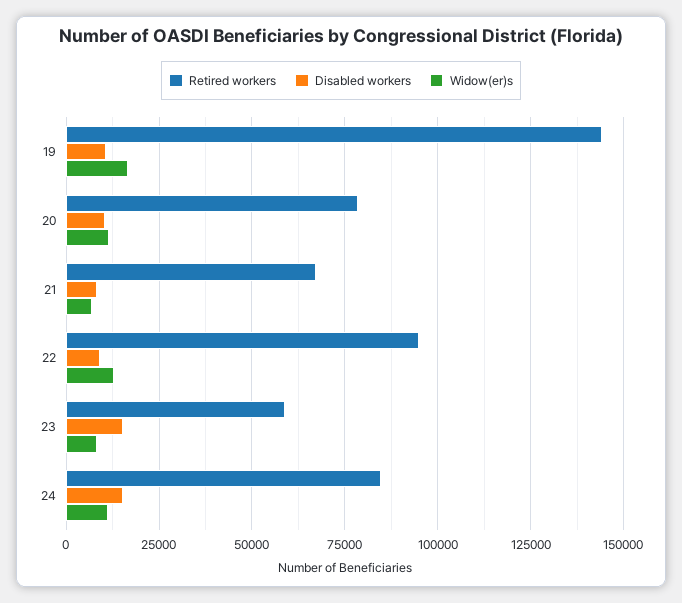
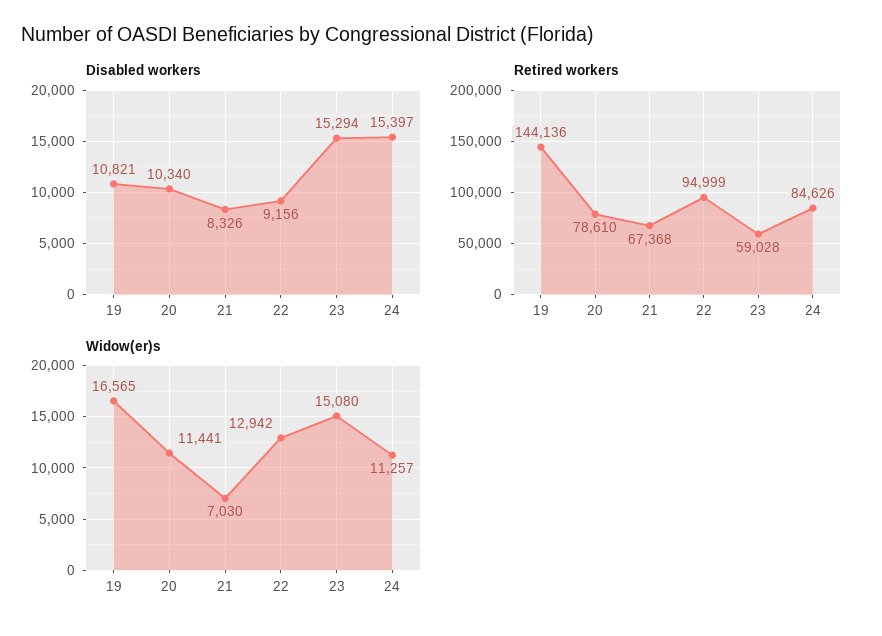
  {
    "Retired workers": {
      "19": 144136,
      "20": 78610,
      "21": 67368,
      "22": 94999,
      "23": 59028,
      "24": 84626
    },
    "Disabled workers": {
      "19": 10821,
      "20": 10340,
      "21": 8326,
      "22": 9156,
      "23": 15294,
      "24": 15397
    },
    "Widow(er)s": {
      "19": 16565,
      "20": 11441,
      "21": 7030,
      "22": 12942,
-     "23": 7500,
+     "23": 15080,
      "24": 11257
    }
  }

